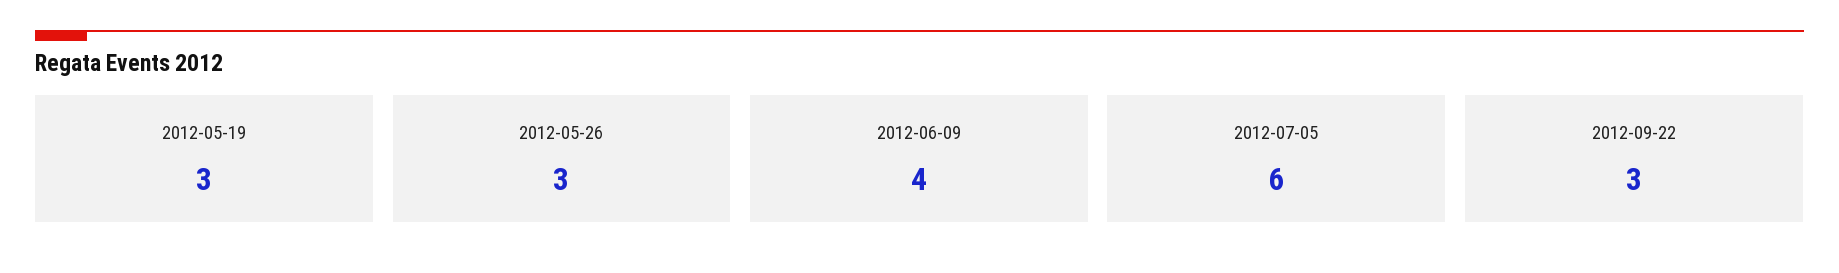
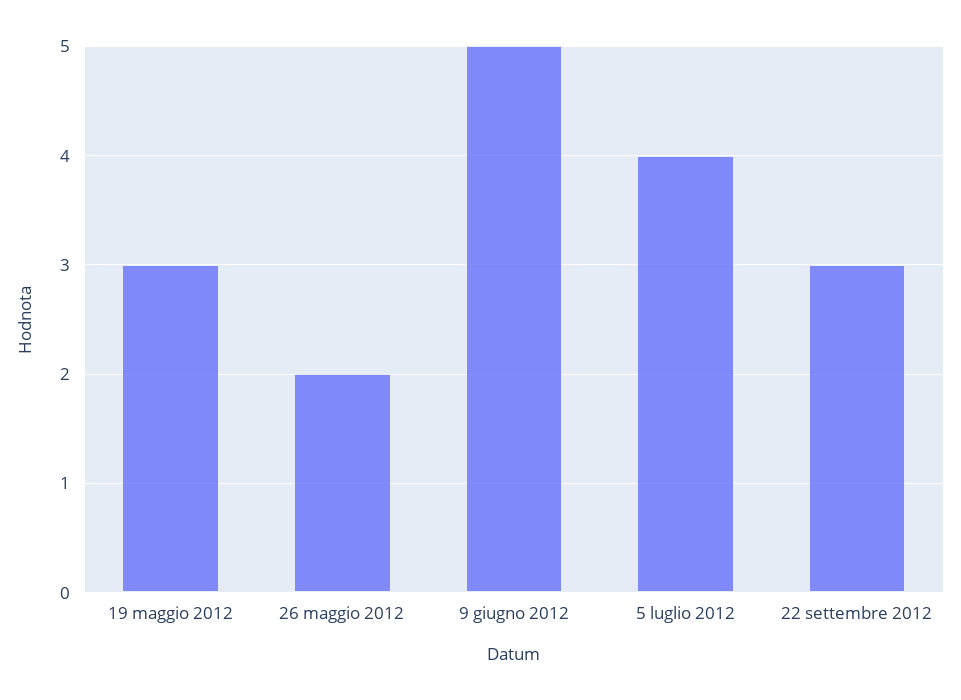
  {
    "2012-05-19": 3,
-   "2012-05-26": 3,
+   "2012-05-26": 2,
-   "2012-06-09": 4,
+   "2012-06-09": 5,
-   "2012-07-05": 6,
+   "2012-07-05": 4,
    "2012-09-22": 3
  }

